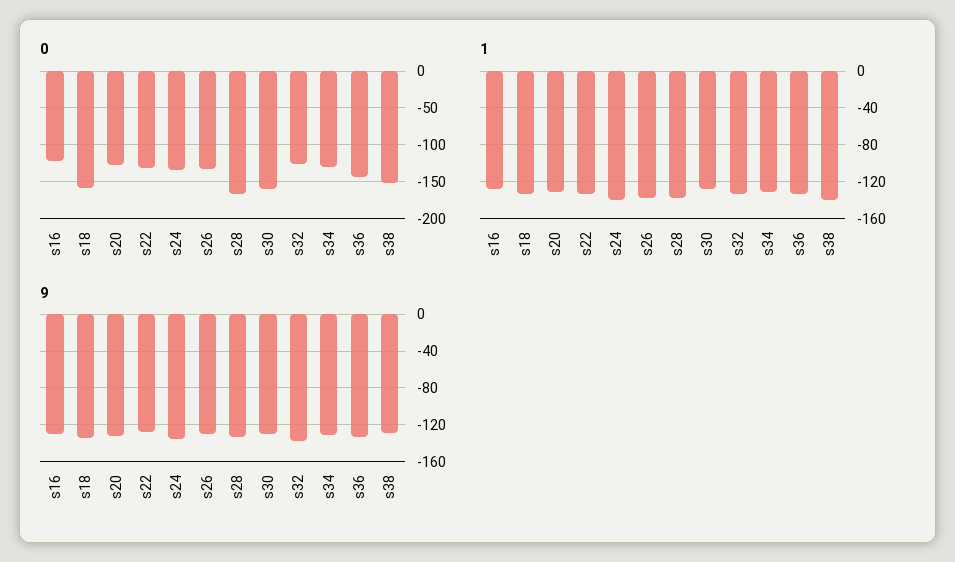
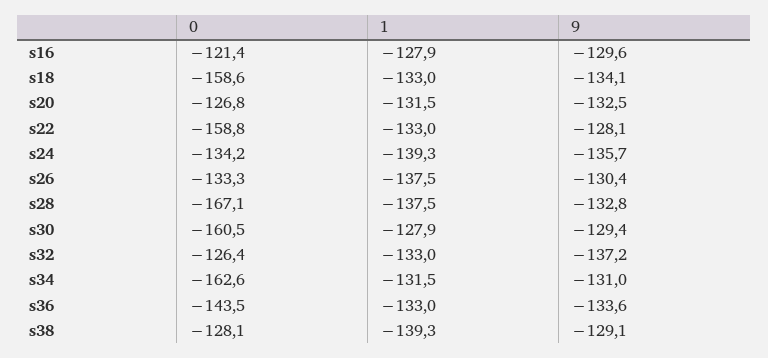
  {
    "0": {
      "s16": -121.4,
      "s18": -158.6,
      "s20": -126.8,
-     "s22": -130,
+     "s22": -158.8,
      "s24": -134.2,
      "s26": -133.3,
      "s28": -167.1,
      "s30": -160.5,
      "s32": -126.4,
-     "s34": -130,
+     "s34": -162.6,
      "s36": -143.5,
-     "s38": -150
+     "s38": -128.1
    },
    "1": {
      "s16": -127.9,
      "s18": -133,
      "s20": -131.5,
      "s22": -133,
      "s24": -139.3,
      "s26": -137.5,
      "s28": -137.5,
      "s30": -127.9,
      "s32": -133,
      "s34": -131.5,
      "s36": -133,
      "s38": -139.3
    },
    "9": {
      "s16": -129.6,
      "s18": -134.1,
      "s20": -132.5,
      "s22": -128.1,
      "s24": -135.7,
      "s26": -130.4,
      "s28": -132.8,
      "s30": -129.4,
      "s32": -137.2,
      "s34": -131,
      "s36": -133.6,
      "s38": -129.1
    }
  }

